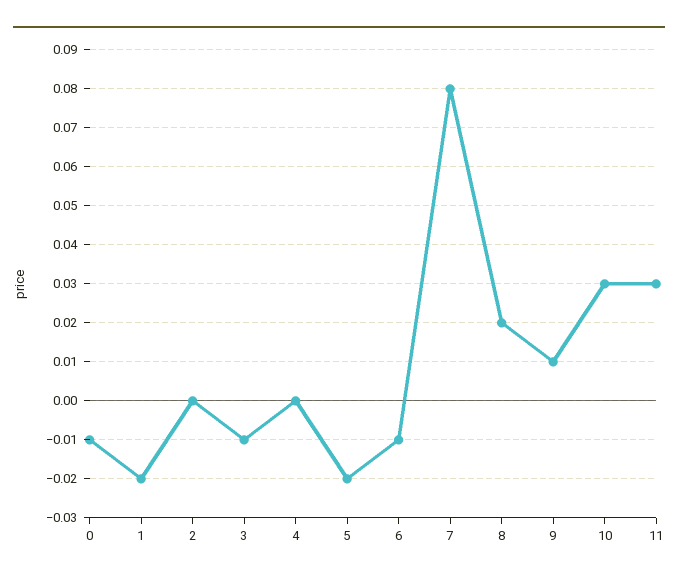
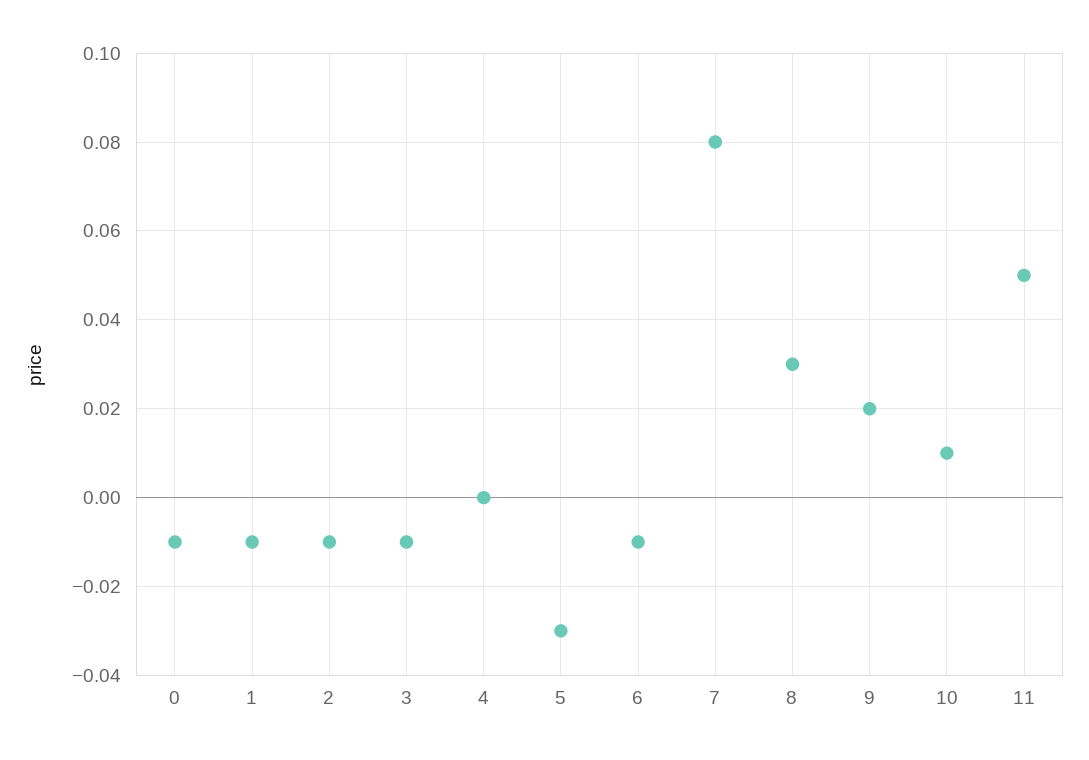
  {
    "0": -0.01,
-   "1": -0.02,
+   "1": -0.01,
-   "2": 0,
+   "2": -0.01,
    "3": -0.01,
    "4": 0,
-   "5": -0.02,
+   "5": -0.03,
    "6": -0.01,
    "7": 0.08,
-   "8": 0.02,
+   "8": 0.03,
-   "9": 0.01,
+   "9": 0.02,
-   "10": 0.03,
+   "10": 0.01,
-   "11": 0.03
+   "11": 0.05
  }

